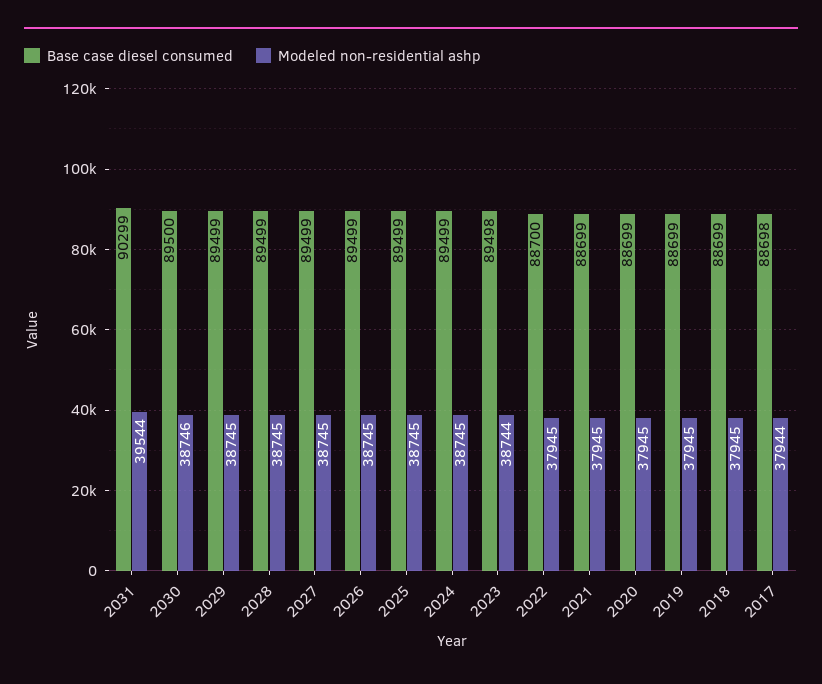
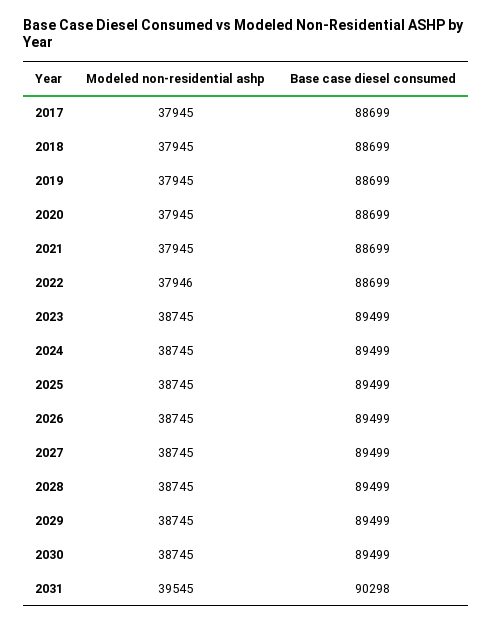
  {
    "Base case diesel consumed": {
-     "2031": 90299,
+     "2031": 90298,
-     "2030": 89500,
+     "2030": 89499,
      "2029": 89499,
      "2028": 89499,
      "2027": 89499,
      "2026": 89499,
      "2025": 89499,
      "2024": 89499,
-     "2023": 89498,
+     "2023": 89499,
-     "2022": 88700,
+     "2022": 88699,
      "2021": 88699,
      "2020": 88699,
      "2019": 88699,
      "2018": 88699,
-     "2017": 88698
+     "2017": 88699
    },
    "Modeled non-residential ashp": {
-     "2031": 39544,
+     "2031": 39545,
-     "2030": 38746,
+     "2030": 38745,
      "2029": 38745,
      "2028": 38745,
      "2027": 38745,
      "2026": 38745,
      "2025": 38745,
      "2024": 38745,
-     "2023": 38744,
+     "2023": 38745,
-     "2022": 37945,
+     "2022": 37946,
      "2021": 37945,
      "2020": 37945,
      "2019": 37945,
      "2018": 37945,
-     "2017": 37944
+     "2017": 37945
    }
  }

